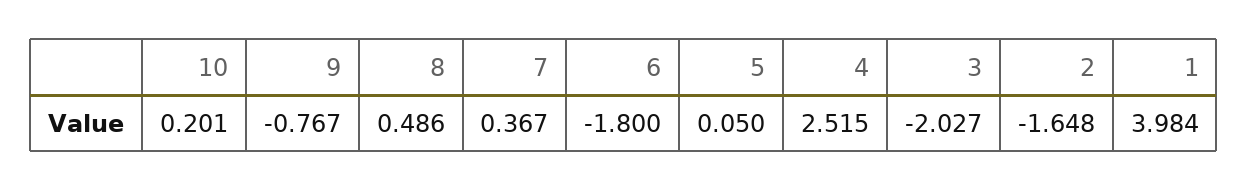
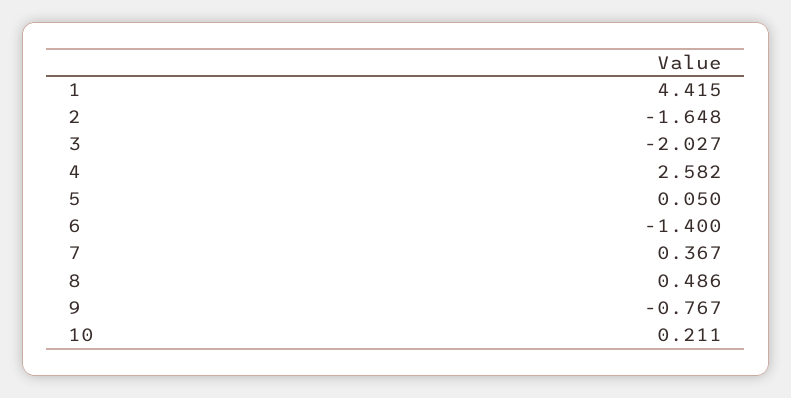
  {
-   "10": 0.201,
+   "10": 0.211,
    "9": -0.767,
    "8": 0.486,
    "7": 0.367,
-   "6": -1.8,
+   "6": -1.4,
    "5": 0.05,
-   "4": 2.515,
+   "4": 2.582,
    "3": -2.027,
    "2": -1.648,
-   "1": 3.984
+   "1": 4.415
  }

